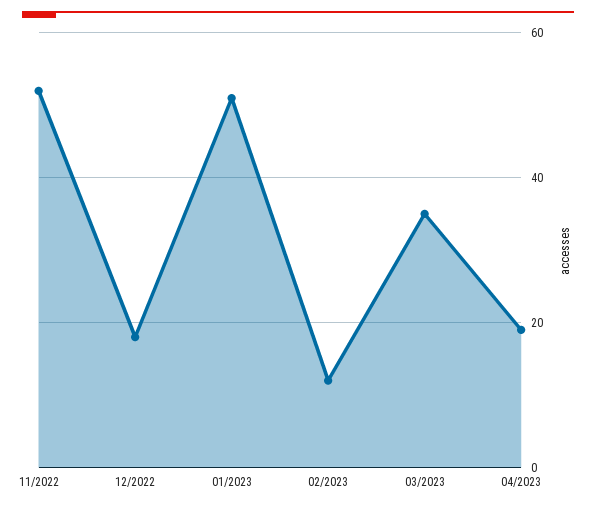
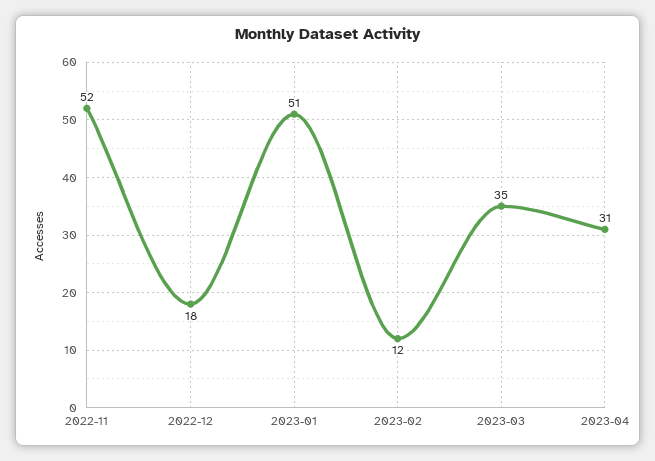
  {
    "11/2022": 52,
    "12/2022": 18,
    "01/2023": 51,
    "02/2023": 12,
    "03/2023": 35,
-   "04/2023": 20
+   "04/2023": 31
  }

